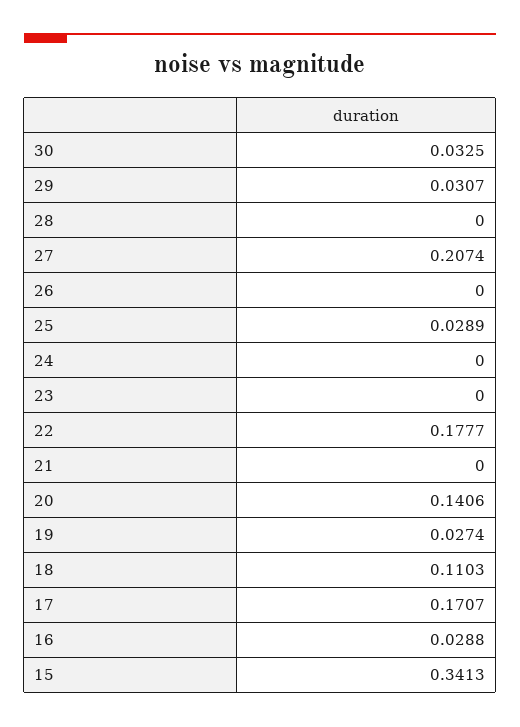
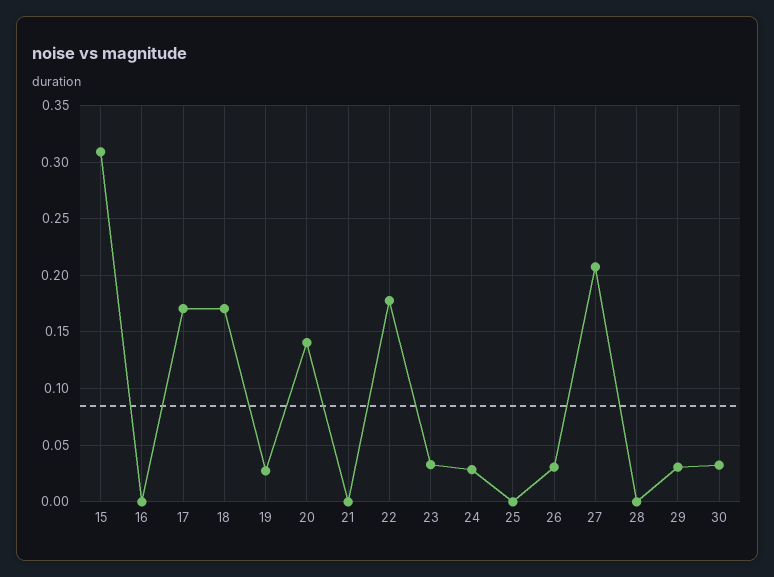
  {
    "30": 0.0325,
    "29": 0.0307,
    "28": 0,
    "27": 0.2074,
-   "26": 0,
+   "26": 0.03,
-   "25": 0.0289,
+   "25": 0,
-   "24": 0,
+   "24": 0.03,
-   "23": 0,
+   "23": 0.03,
    "22": 0.1777,
    "21": 0,
    "20": 0.1406,
    "19": 0.0274,
-   "18": 0.1103,
+   "18": 0.17,
    "17": 0.1707,
-   "16": 0.0288,
+   "16": 0,
-   "15": 0.3413
+   "15": 0.31
  }

